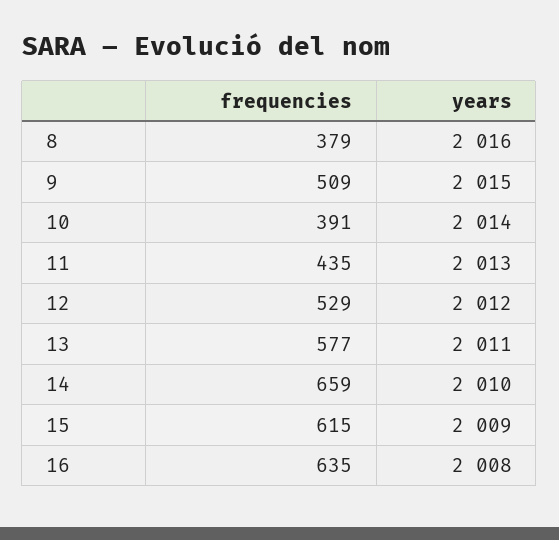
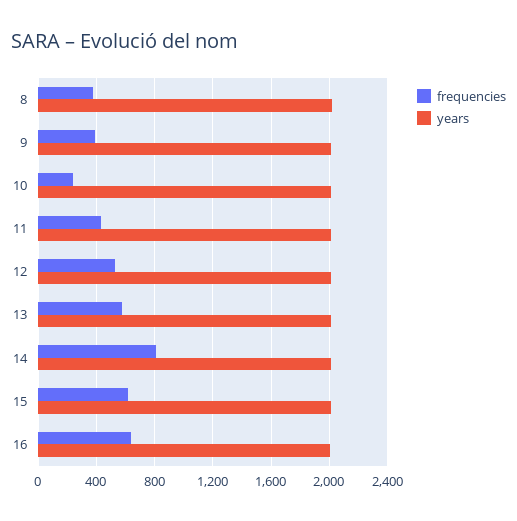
  {
    "frequencies": {
      "8": 379,
-     "9": 509,
+     "9": 400,
-     "10": 391,
+     "10": 250,
      "11": 435,
      "12": 529,
      "13": 577,
-     "14": 659,
+     "14": 800,
      "15": 615,
      "16": 635
    },
    "years": {
      "8": 2016,
      "9": 2015,
      "10": 2014,
      "11": 2013,
      "12": 2012,
      "13": 2011,
      "14": 2010,
      "15": 2009,
      "16": 2008
    }
  }

